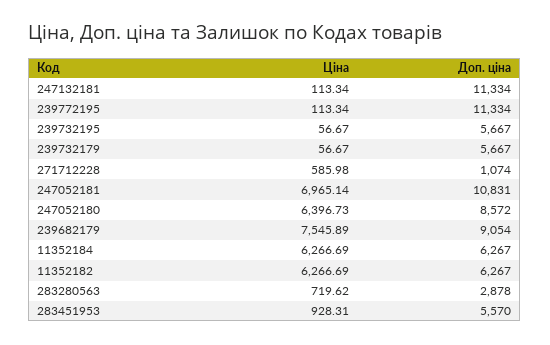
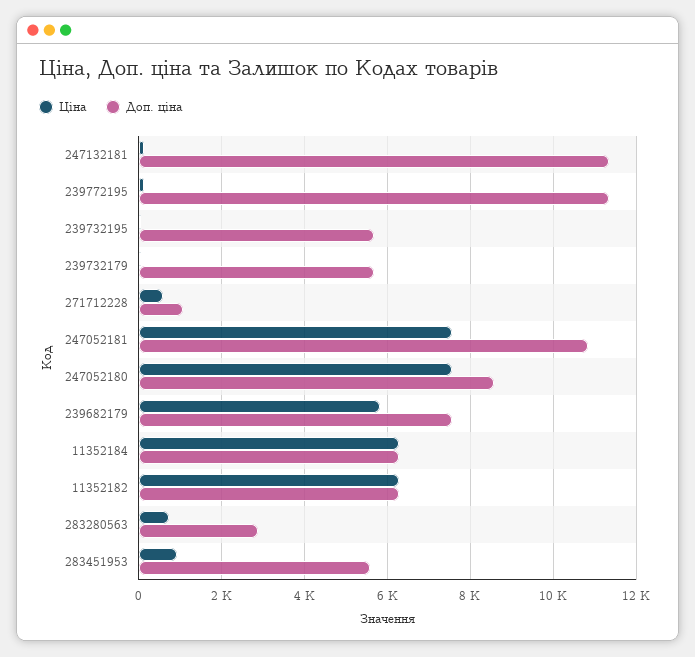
  {
    "Ціна": {
      "247132181": 113.34,
      "239772195": 113.34,
      "239732195": 56.67,
      "239732179": 56.67,
      "271712228": 585.98,
-     "247052181": 6965.14,
+     "247052181": 7600,
-     "247052180": 6396.73,
+     "247052180": 7600,
-     "239682179": 7545.89,
+     "239682179": 5800,
      "11352184": 6266.69,
      "11352182": 6266.69,
      "283280563": 719.62,
      "283451953": 928.31
    },
    "Доп. ціна": {
      "247132181": 11334,
      "239772195": 11334,
      "239732195": 5667,
      "239732179": 5667,
      "271712228": 1074,
      "247052181": 10831,
      "247052180": 8572,
-     "239682179": 9054,
+     "239682179": 7600,
      "11352184": 6267,
      "11352182": 6267,
      "283280563": 2878,
      "283451953": 5570
    }
  }

